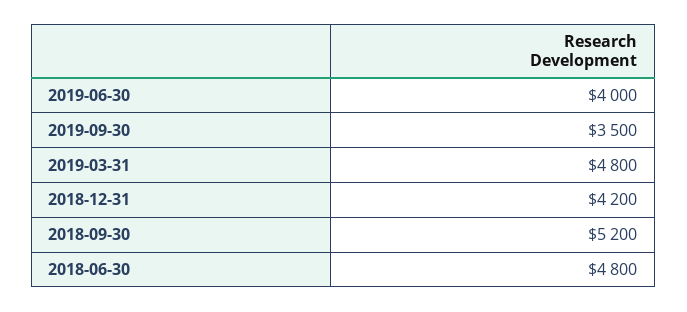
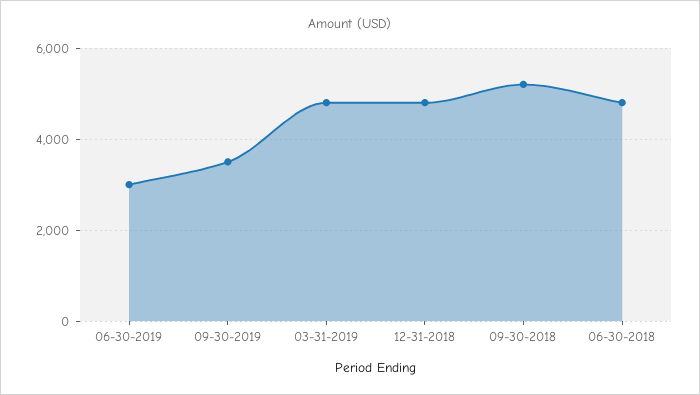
  {
-   "2019-06-30": 4000,
+   "2019-06-30": 3000,
    "2019-09-30": 3500,
    "2019-03-31": 4800,
-   "2018-12-31": 4200,
+   "2018-12-31": 4800,
    "2018-09-30": 5200,
    "2018-06-30": 4800
  }

